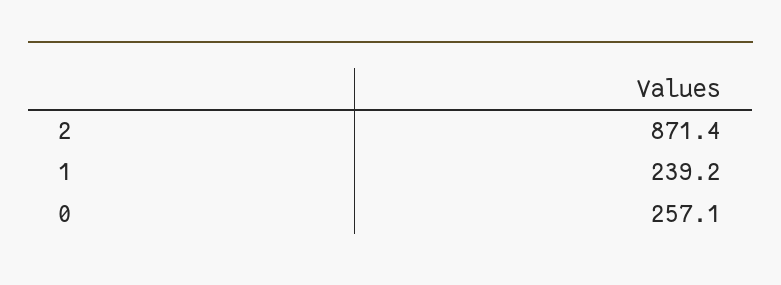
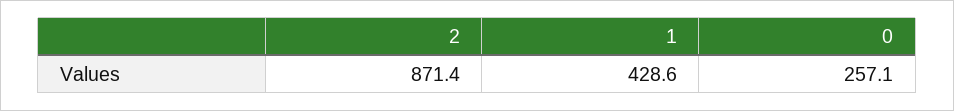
  {
    "2": 871.4,
-   "1": 239.2,
+   "1": 428.6,
    "0": 257.1
  }

